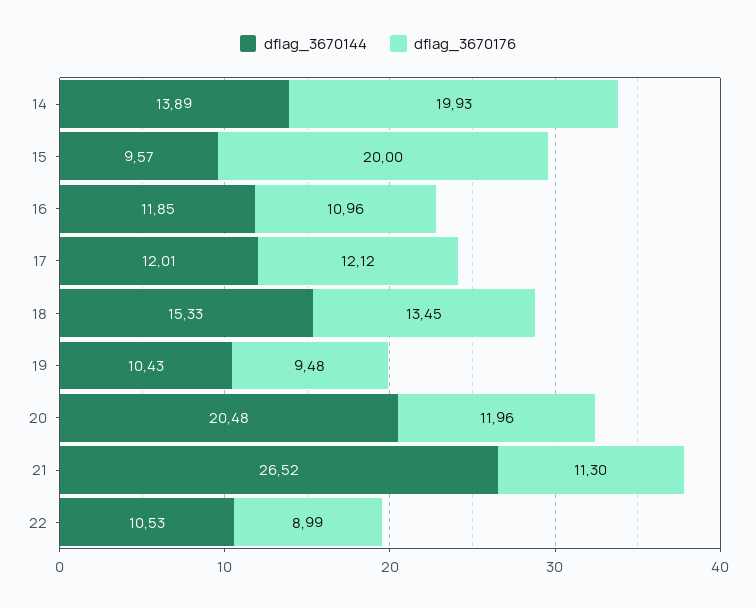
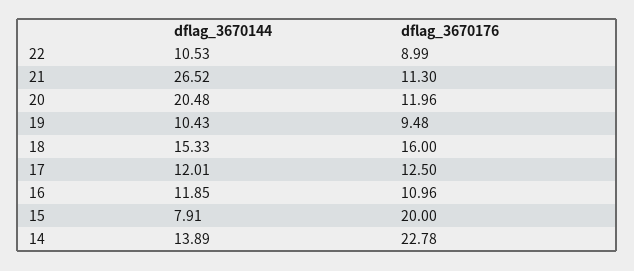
  {
    "dflag_3670144": {
      "14": 13.89,
-     "15": 9.57,
+     "15": 7.91,
      "16": 11.85,
      "17": 12.01,
      "18": 15.33,
      "19": 10.43,
      "20": 20.48,
      "21": 26.52,
      "22": 10.53
    },
    "dflag_3670176": {
-     "14": 19.93,
+     "14": 22.78,
      "15": 20,
      "16": 10.96,
-     "17": 12.12,
+     "17": 12.5,
-     "18": 13.45,
+     "18": 16,
      "19": 9.48,
      "20": 11.96,
      "21": 11.3,
      "22": 8.99
    }
  }

